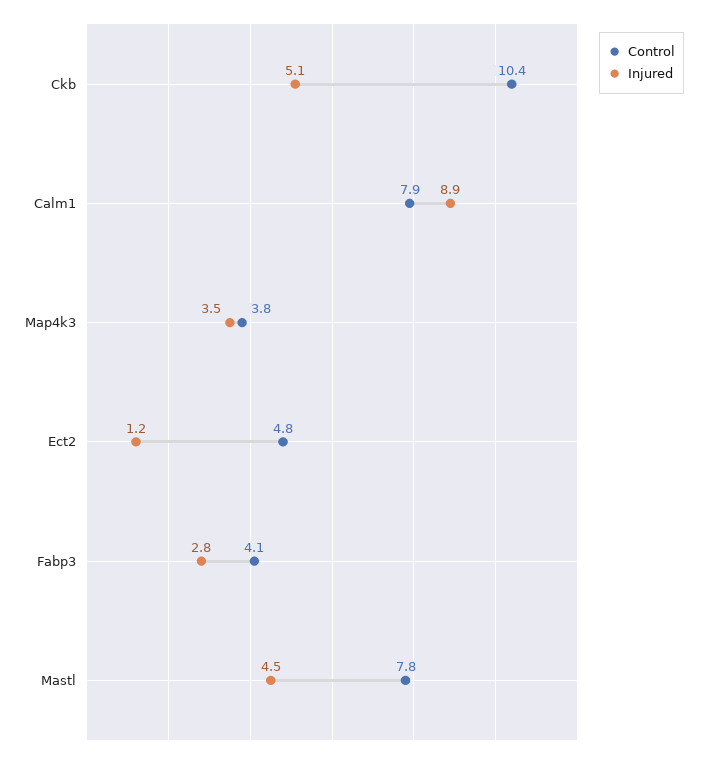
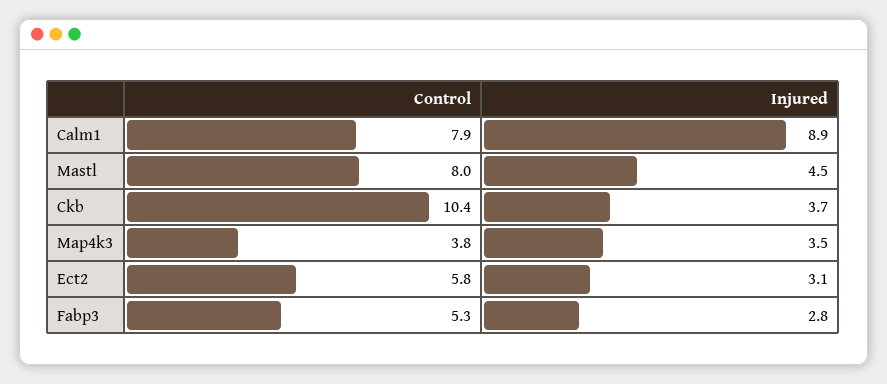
  {
    "Control": {
      "Ckb": 10.4,
      "Calm1": 7.9,
      "Map4k3": 3.8,
-     "Ect2": 4.8,
+     "Ect2": 5.8,
-     "Fabp3": 4.1,
+     "Fabp3": 5.3,
-     "Mastl": 7.8
+     "Mastl": 8
    },
    "Injured": {
-     "Ckb": 5.1,
+     "Ckb": 3.7,
      "Calm1": 8.9,
      "Map4k3": 3.5,
-     "Ect2": 1.2,
+     "Ect2": 3.1,
      "Fabp3": 2.8,
      "Mastl": 4.5
    }
  }

